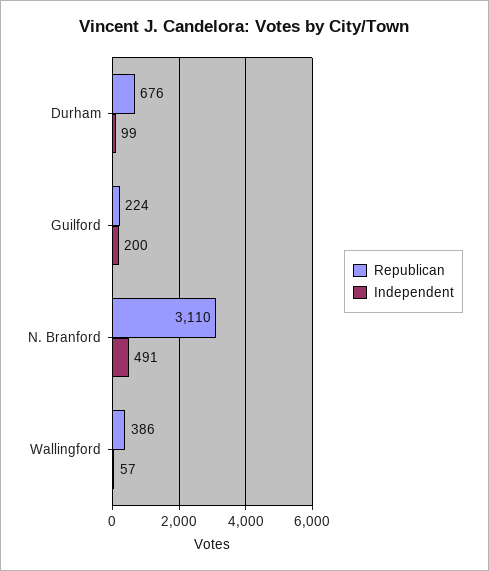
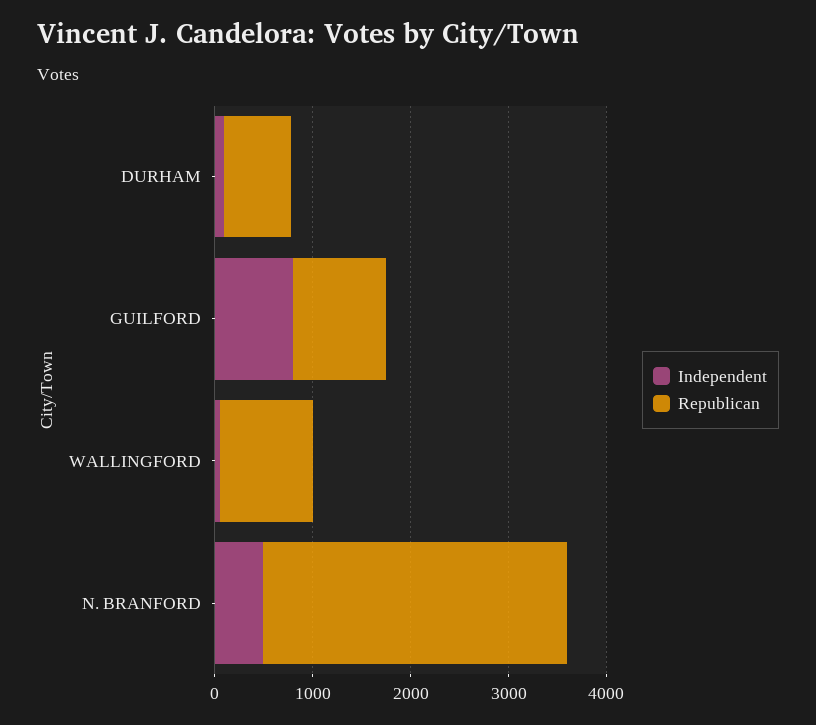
  {
    "Republican": {
      "Durham": 676,
-     "Guilford": 224,
+     "Guilford": 1000,
      "N. Branford": 3110,
-     "Wallingford": 386
+     "Wallingford": 1000
    },
    "Independent": {
      "Durham": 99,
-     "Guilford": 200,
+     "Guilford": 800,
      "N. Branford": 491,
      "Wallingford": 57
    }
  }

